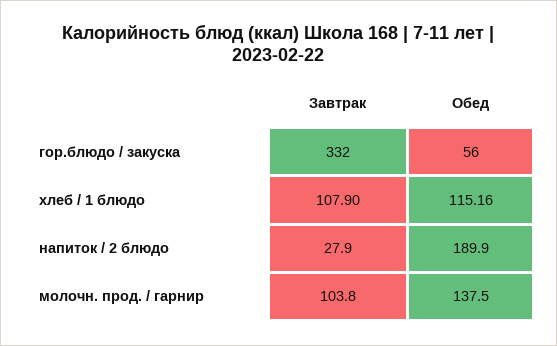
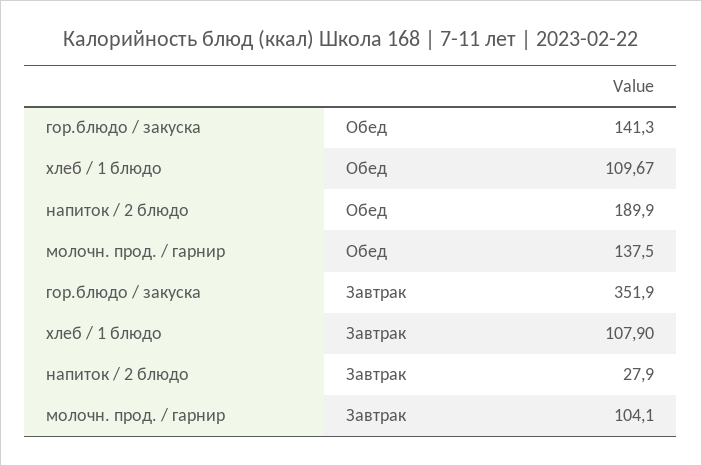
  {
    "Завтрак": {
-     "гор.блюдо / закуска": 332,
+     "гор.блюдо / закуска": 351.9,
      "хлеб / 1 блюдо": 107.9,
      "напиток / 2 блюдо": 27.9,
-     "молочн. прод. / гарнир": 103.8
+     "молочн. прод. / гарнир": 104.1
    },
    "Обед": {
-     "гор.блюдо / закуска": 56,
+     "гор.блюдо / закуска": 141.3,
-     "хлеб / 1 блюдо": 115.16,
+     "хлеб / 1 блюдо": 109.67,
      "напиток / 2 блюдо": 189.9,
      "молочн. прод. / гарнир": 137.5
    }
  }

